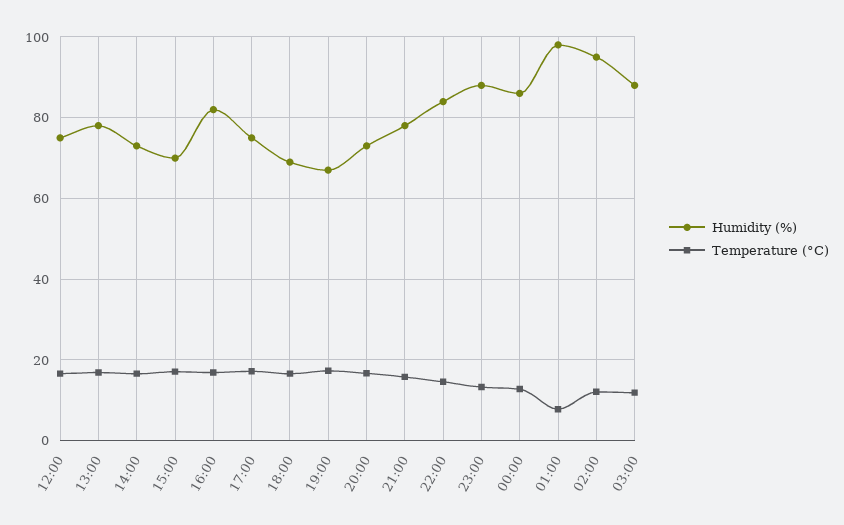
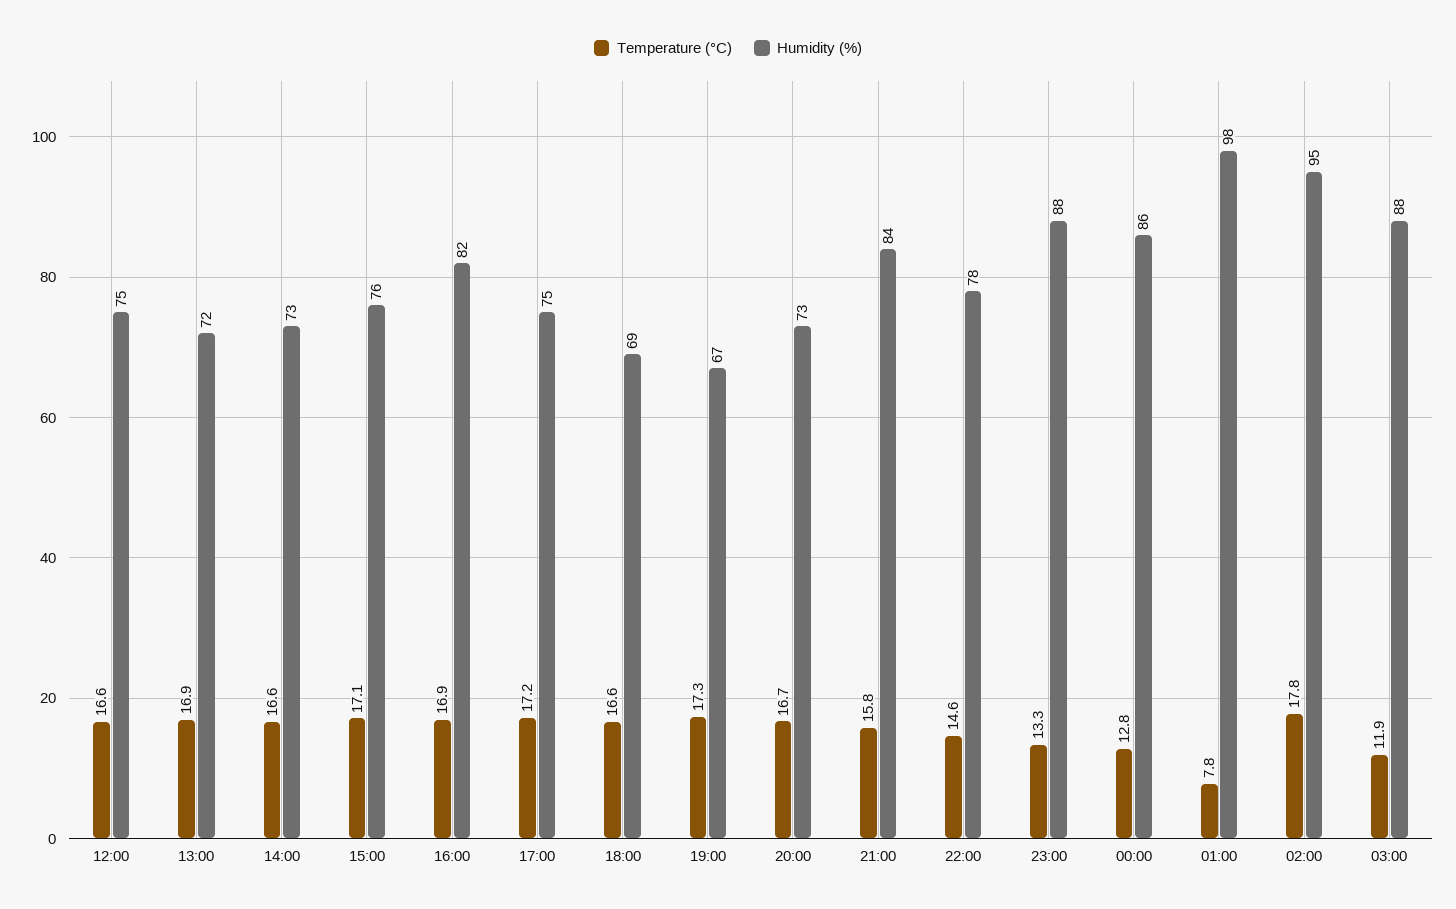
  {
    "Humidity (%)": {
      "12:00": 75,
-     "13:00": 78,
+     "13:00": 72,
      "14:00": 73,
-     "15:00": 70,
+     "15:00": 76,
      "16:00": 82,
      "17:00": 75,
      "18:00": 69,
      "19:00": 67,
      "20:00": 73,
-     "21:00": 78,
+     "21:00": 84,
-     "22:00": 84,
+     "22:00": 78,
      "23:00": 88,
      "00:00": 86,
      "01:00": 98,
      "02:00": 95,
      "03:00": 88
    },
    "Temperature (°C)": {
      "12:00": 16.6,
      "13:00": 16.9,
      "14:00": 16.6,
      "15:00": 17.1,
      "16:00": 16.9,
      "17:00": 17.2,
      "18:00": 16.6,
      "19:00": 17.3,
      "20:00": 16.7,
      "21:00": 15.8,
      "22:00": 14.6,
      "23:00": 13.3,
      "00:00": 12.8,
      "01:00": 7.8,
-     "02:00": 12,
+     "02:00": 17.8,
      "03:00": 11.9
    }
  }

